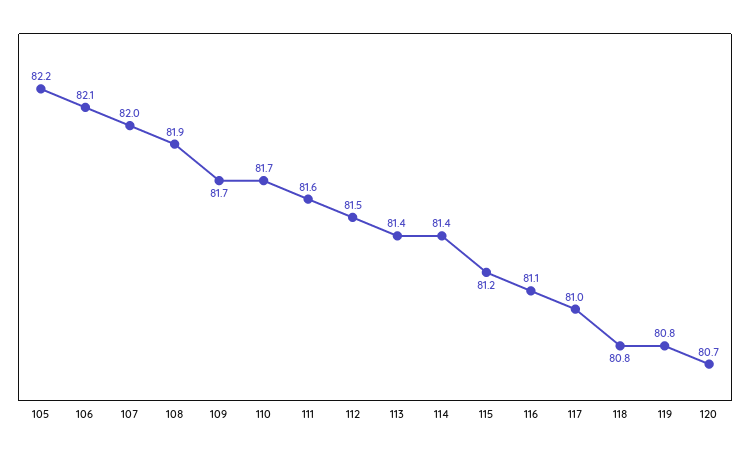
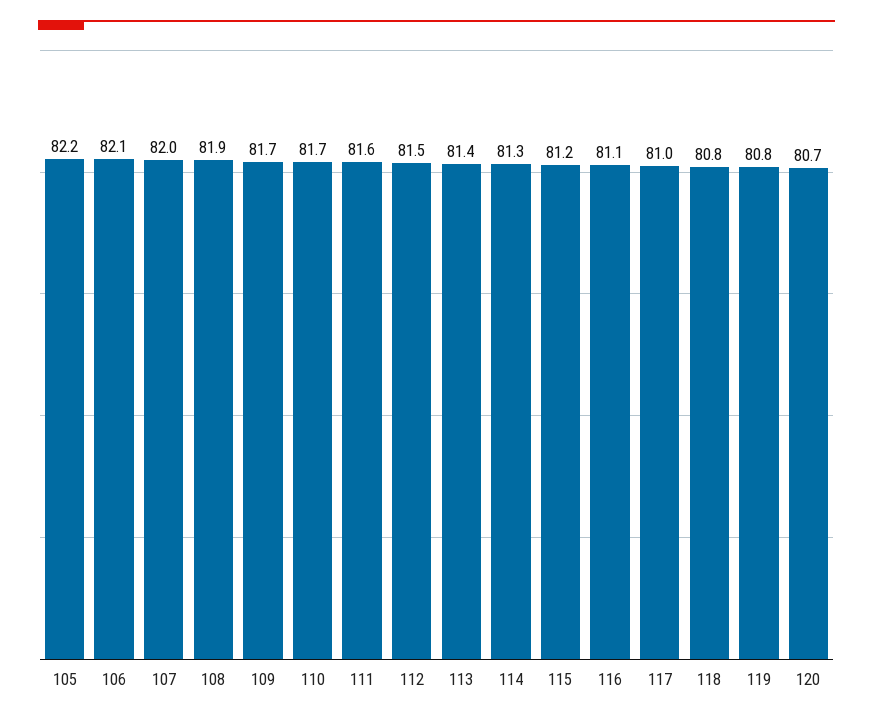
  {
    "105": 82.2,
    "106": 82.1,
    "107": 82,
    "108": 81.9,
    "109": 81.7,
    "110": 81.7,
    "111": 81.6,
    "112": 81.5,
    "113": 81.4,
-   "114": 81.4,
+   "114": 81.3,
    "115": 81.2,
    "116": 81.1,
    "117": 81,
    "118": 80.8,
    "119": 80.8,
    "120": 80.7
  }

